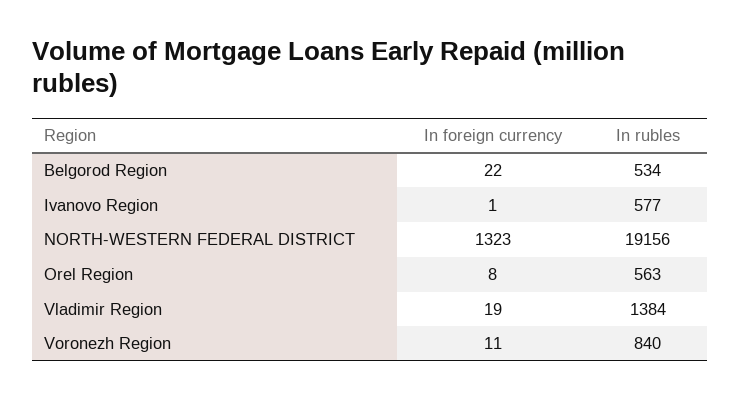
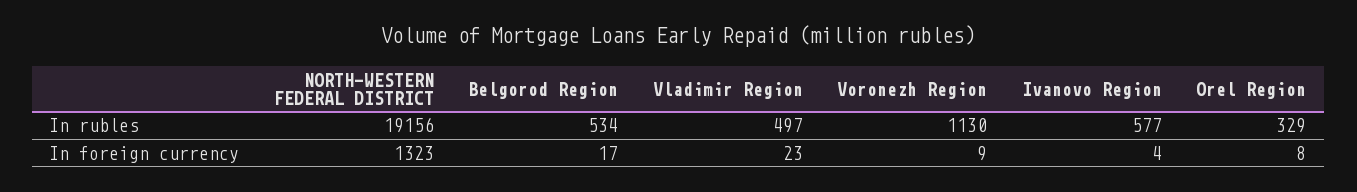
  {
    "In foreign currency": {
-     "Belgorod Region": 22,
+     "Belgorod Region": 17,
-     "Ivanovo Region": 1,
+     "Ivanovo Region": 4,
      "NORTH-WESTERN FEDERAL DISTRICT": 1323,
      "Orel Region": 8,
-     "Vladimir Region": 19,
+     "Vladimir Region": 23,
-     "Voronezh Region": 11
+     "Voronezh Region": 9
    },
    "In rubles": {
      "Belgorod Region": 534,
      "Ivanovo Region": 577,
      "NORTH-WESTERN FEDERAL DISTRICT": 19156,
-     "Orel Region": 563,
+     "Orel Region": 329,
-     "Vladimir Region": 1384,
+     "Vladimir Region": 497,
-     "Voronezh Region": 840
+     "Voronezh Region": 1130
    }
  }

